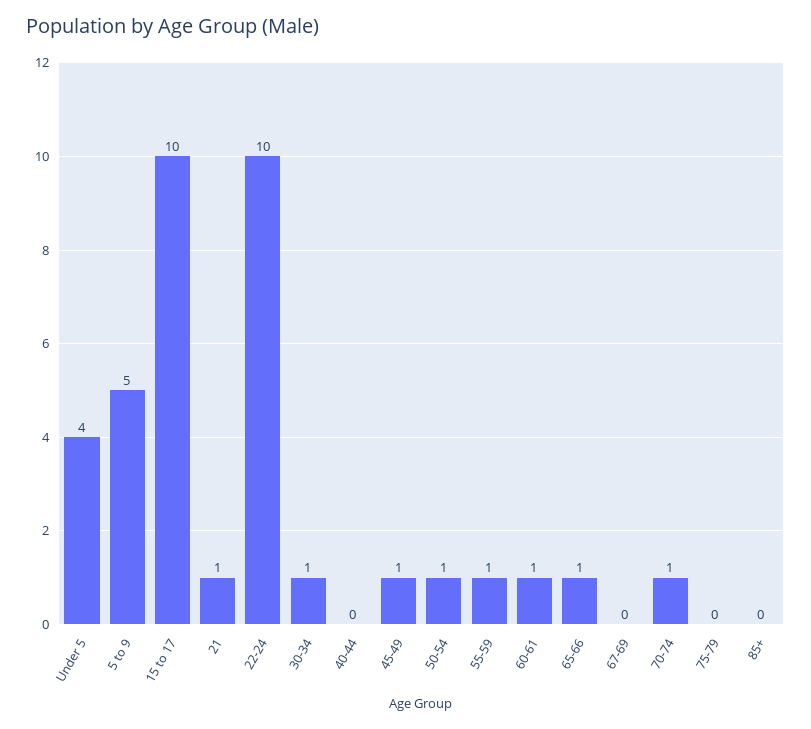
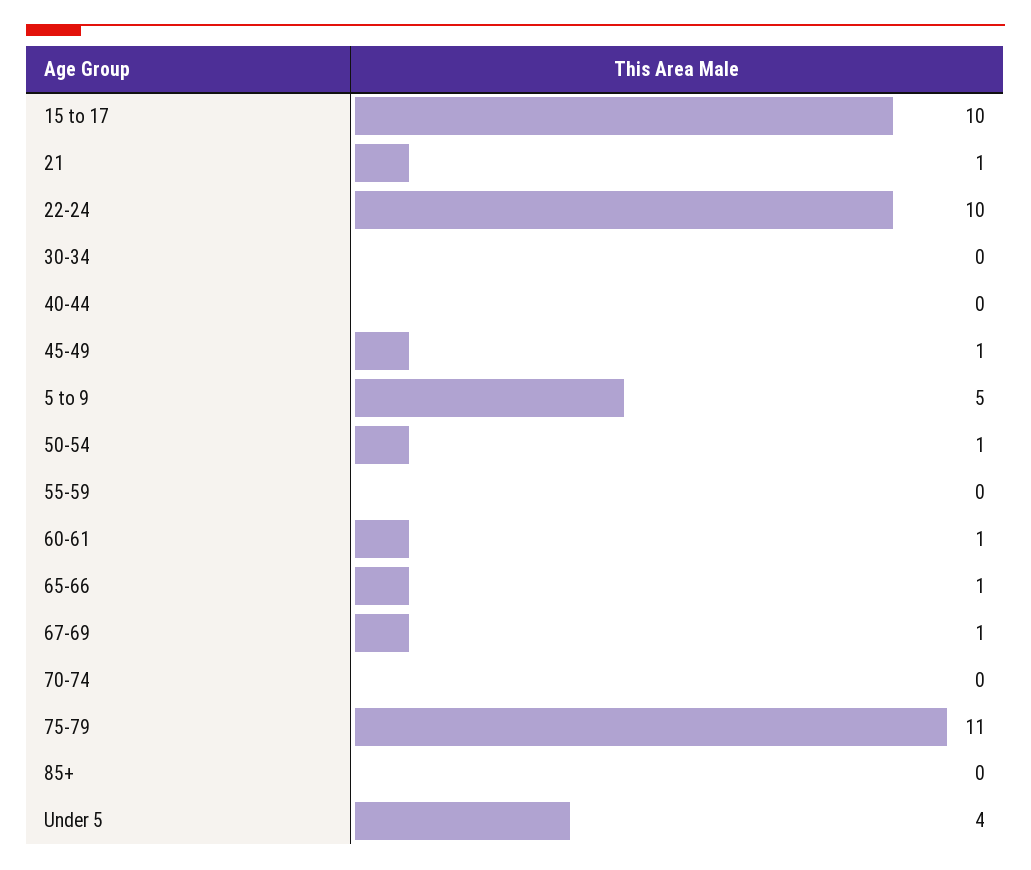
  {
    "Under 5": 4,
    "5 to 9": 5,
    "15 to 17": 10,
    "21": 1,
    "22-24": 10,
-   "30-34": 1,
+   "30-34": 0,
    "40-44": 0,
    "45-49": 1,
    "50-54": 1,
-   "55-59": 1,
+   "55-59": 0,
    "60-61": 1,
    "65-66": 1,
-   "67-69": 0,
+   "67-69": 1,
-   "70-74": 1,
+   "70-74": 0,
-   "75-79": 0,
+   "75-79": 11,
    "85+": 0
  }

